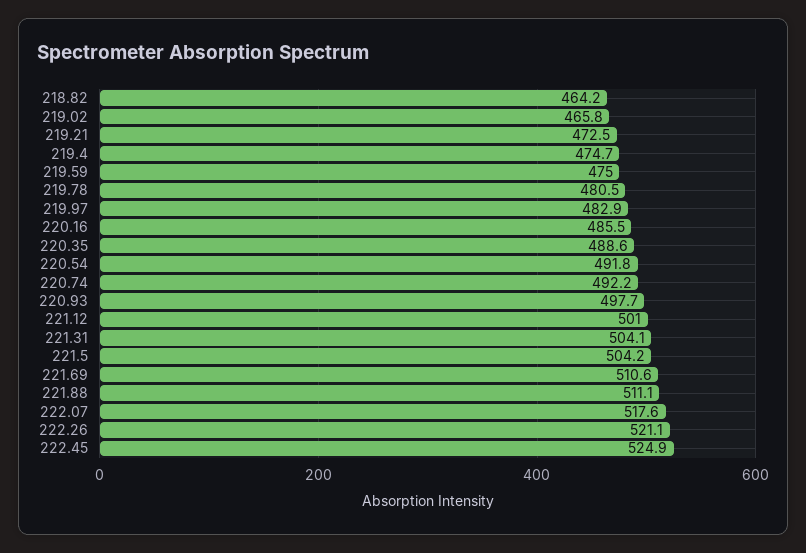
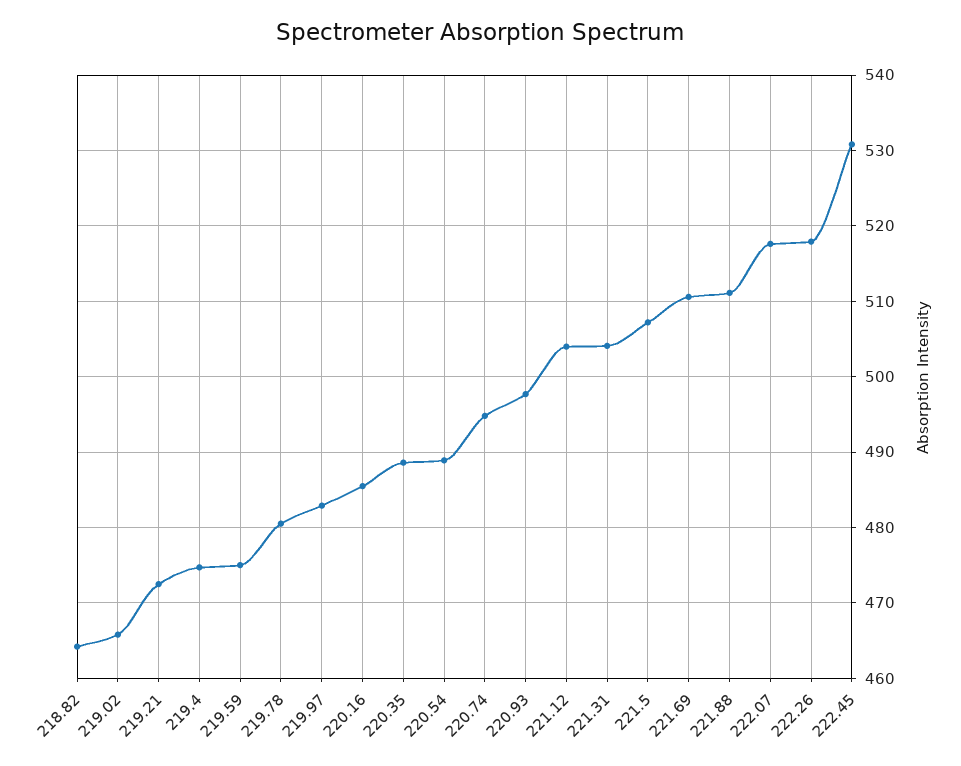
  {
    "218.82": 464.2,
    "219.02": 465.8,
    "219.21": 472.5,
    "219.4": 474.7,
    "219.59": 475,
    "219.78": 480.5,
    "219.97": 482.9,
    "220.16": 485.5,
    "220.35": 488.6,
-   "220.54": 491.8,
+   "220.54": 489,
-   "220.74": 492.2,
+   "220.74": 495,
    "220.93": 497.7,
-   "221.12": 501,
+   "221.12": 504,
    "221.31": 504.1,
-   "221.5": 504.2,
+   "221.5": 507,
    "221.69": 510.6,
    "221.88": 511.1,
    "222.07": 517.6,
-   "222.26": 521.1,
+   "222.26": 518,
-   "222.45": 524.9
+   "222.45": 531
  }

